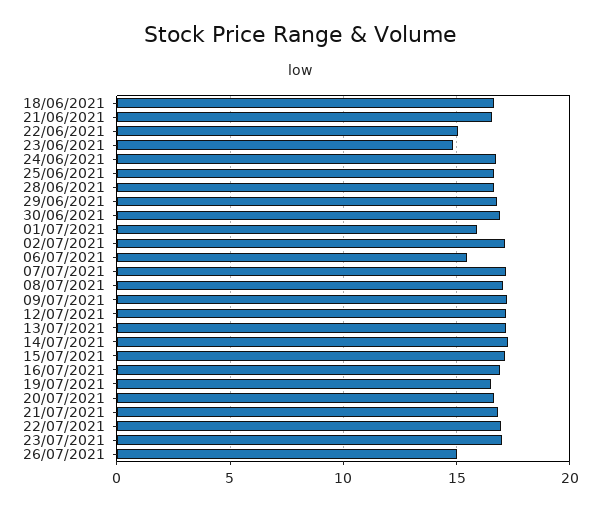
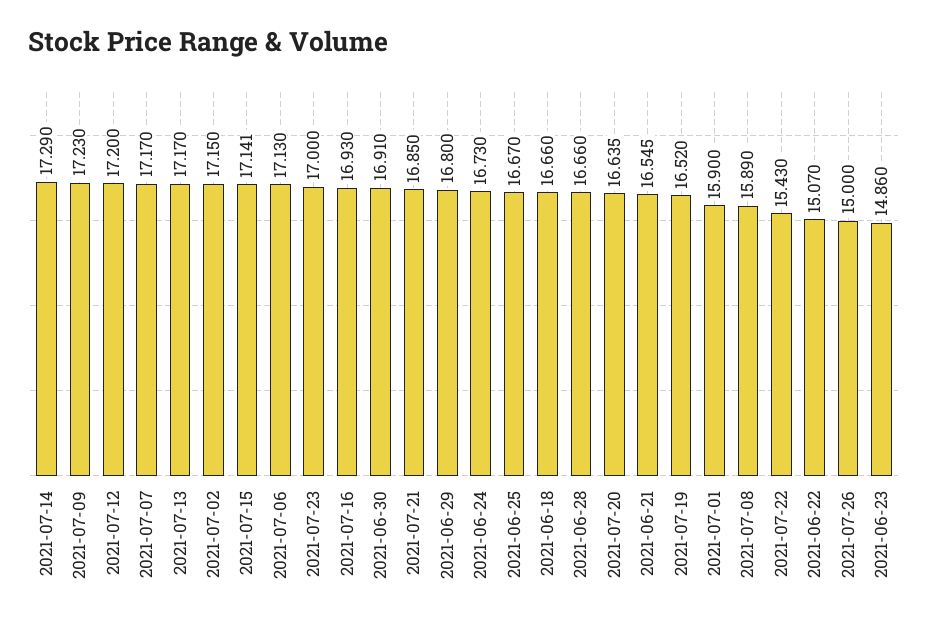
  {
    "18/06/2021": 16.66,
    "21/06/2021": 16.545,
    "22/06/2021": 15.07,
    "23/06/2021": 14.86,
    "24/06/2021": 16.73,
    "25/06/2021": 16.67,
    "28/06/2021": 16.66,
    "29/06/2021": 16.8,
    "30/06/2021": 16.91,
    "01/07/2021": 15.9,
    "02/07/2021": 17.15,
-   "06/07/2021": 15.5,
+   "06/07/2021": 17.13,
    "07/07/2021": 17.17,
-   "08/07/2021": 17,
+   "08/07/2021": 15.89,
    "09/07/2021": 17.23,
    "12/07/2021": 17.2,
    "13/07/2021": 17.17,
    "14/07/2021": 17.29,
    "15/07/2021": 17.141,
    "16/07/2021": 16.93,
    "19/07/2021": 16.52,
    "20/07/2021": 16.635,
    "21/07/2021": 16.85,
-   "22/07/2021": 17,
+   "22/07/2021": 15.43,
    "23/07/2021": 17,
    "26/07/2021": 15
  }

